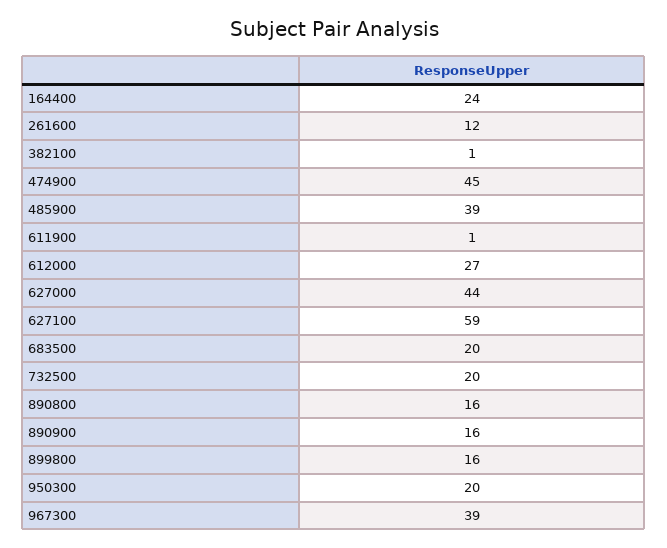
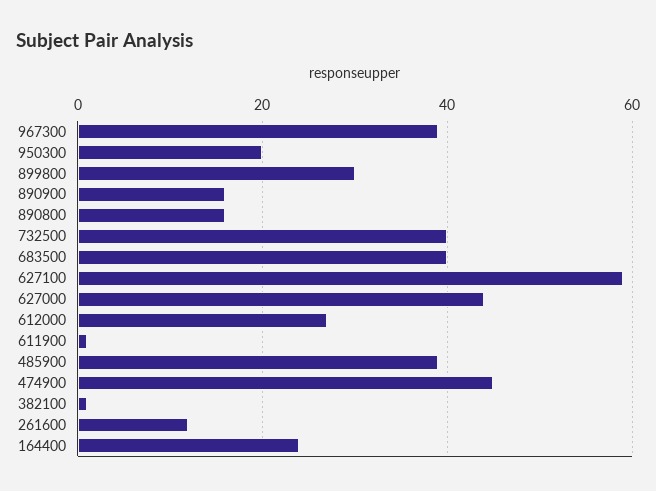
  {
    "164400": 24,
    "261600": 12,
    "382100": 1,
    "474900": 45,
    "485900": 39,
    "611900": 1,
    "612000": 27,
    "627000": 44,
    "627100": 59,
-   "683500": 20,
+   "683500": 40,
-   "732500": 20,
+   "732500": 40,
    "890800": 16,
    "890900": 16,
-   "899800": 16,
+   "899800": 30,
    "950300": 20,
    "967300": 39
  }

